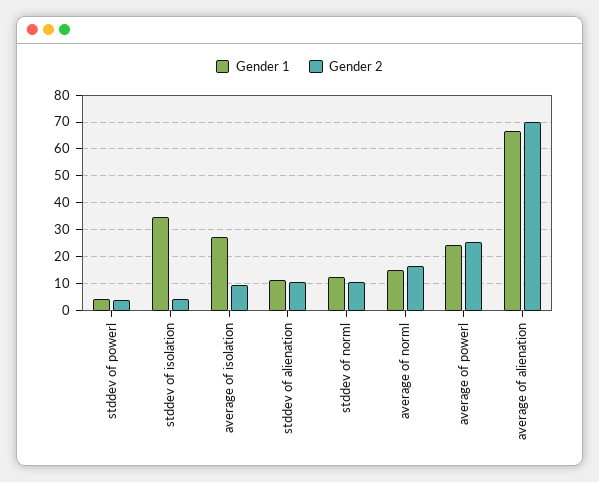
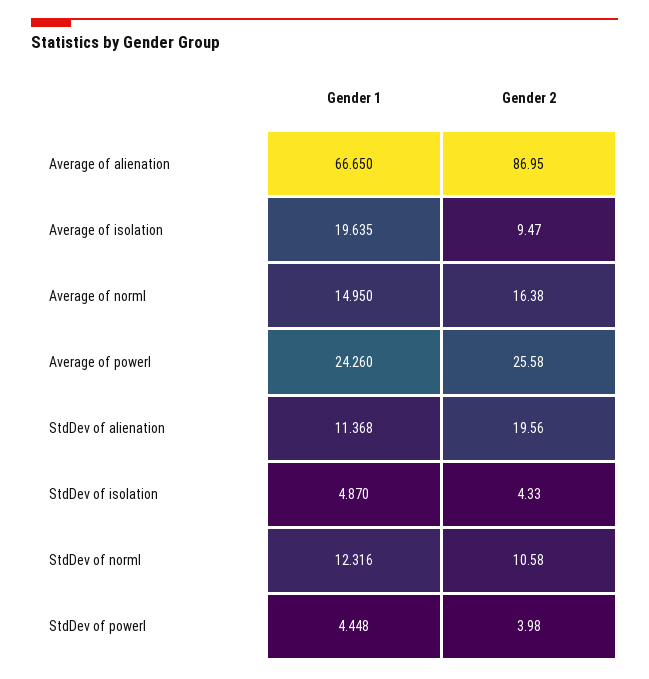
  {
    "Gender 1": {
      "stddev of powerl": 4.448,
-     "stddev of isolation": 35,
+     "stddev of isolation": 4.87,
-     "average of isolation": 27.5,
+     "average of isolation": 19.635,
      "stddev of alienation": 11.368,
      "stddev of norml": 12.316,
      "average of norml": 14.95,
      "average of powerl": 24.26,
      "average of alienation": 66.65
    },
    "Gender 2": {
      "stddev of powerl": 3.98,
      "stddev of isolation": 4.33,
      "average of isolation": 9.47,
-     "stddev of alienation": 10,
+     "stddev of alienation": 19.56,
      "stddev of norml": 10.58,
      "average of norml": 16.38,
      "average of powerl": 25.58,
-     "average of alienation": 70
+     "average of alienation": 86.95
    }
  }

